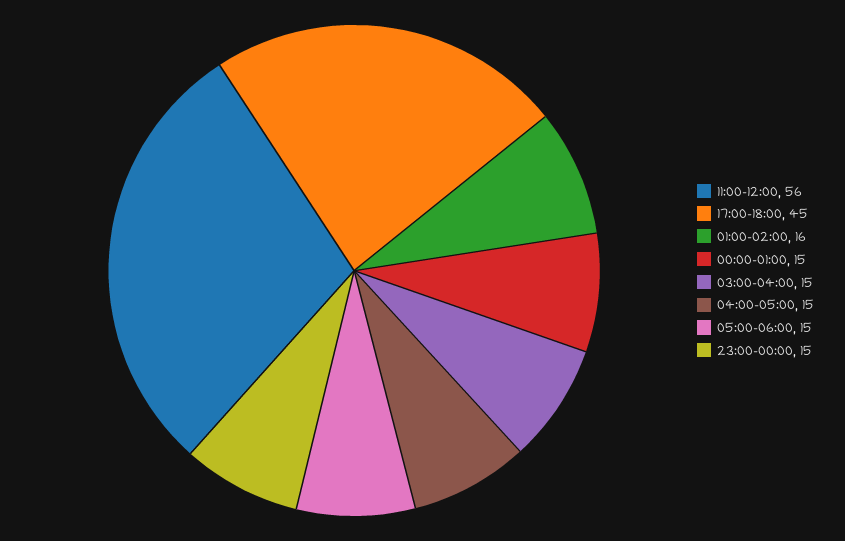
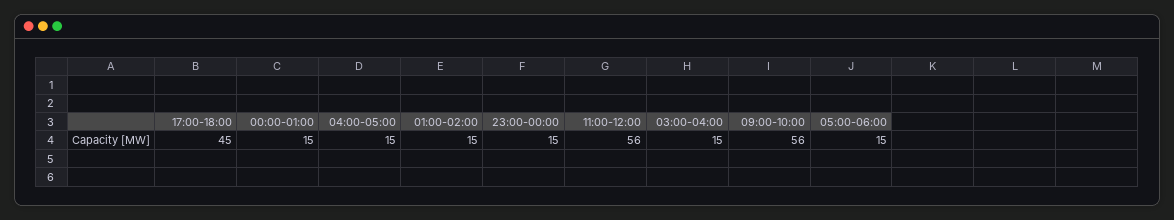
  {
    "11:00-12:00": 56,
    "17:00-18:00": 45,
-   "01:00-02:00": 16,
+   "01:00-02:00": 15,
    "00:00-01:00": 15,
    "03:00-04:00": 15,
    "04:00-05:00": 15,
    "05:00-06:00": 15,
-   "23:00-00:00": 15
+   "23:00-00:00": 15,
+   "09:00-10:00": 56
  }

